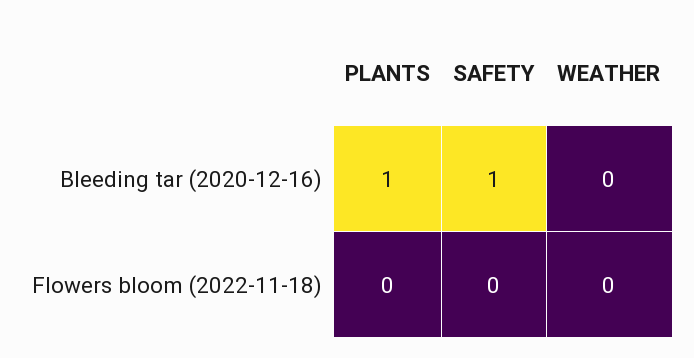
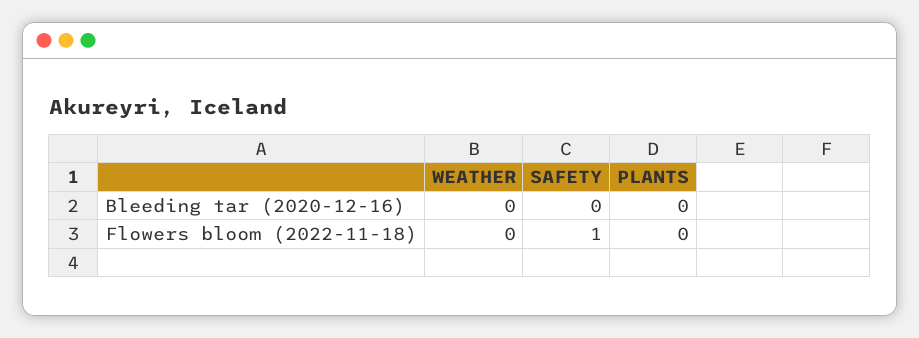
  {
    "PLANTS": {
-     "Bleeding tar (2020-12-16)": 1,
+     "Bleeding tar (2020-12-16)": 0,
      "Flowers bloom (2022-11-18)": 0
    },
    "SAFETY": {
-     "Bleeding tar (2020-12-16)": 1,
+     "Bleeding tar (2020-12-16)": 0,
-     "Flowers bloom (2022-11-18)": 0
+     "Flowers bloom (2022-11-18)": 1
    },
    "WEATHER": {
      "Bleeding tar (2020-12-16)": 0,
      "Flowers bloom (2022-11-18)": 0
    }
  }

